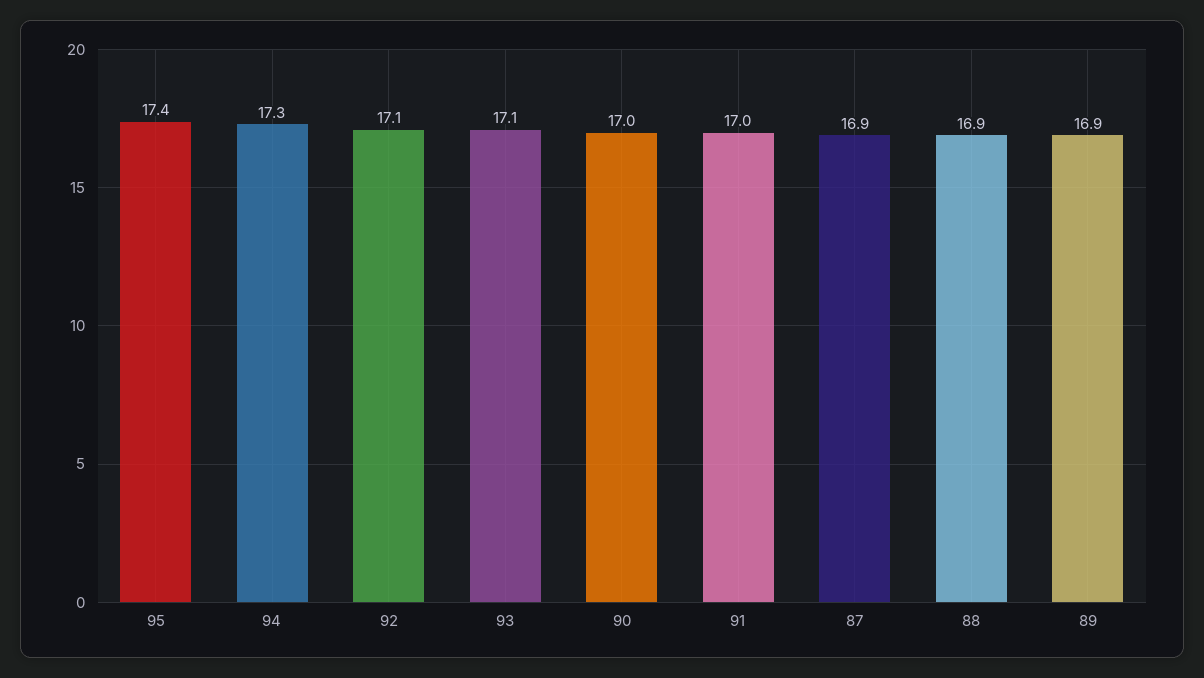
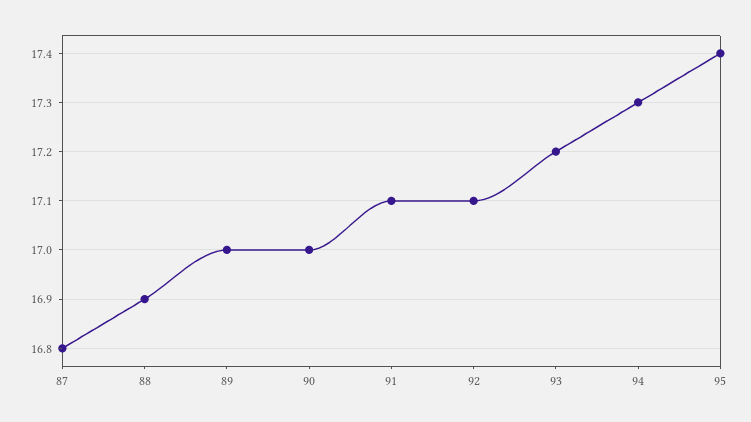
  {
    "95": 17.4,
    "94": 17.3,
    "92": 17.1,
-   "93": 17.1,
+   "93": 17.2,
    "90": 17,
-   "91": 17,
+   "91": 17.1,
-   "87": 16.9,
+   "87": 16.8,
    "88": 16.9,
-   "89": 16.9
+   "89": 17
  }

